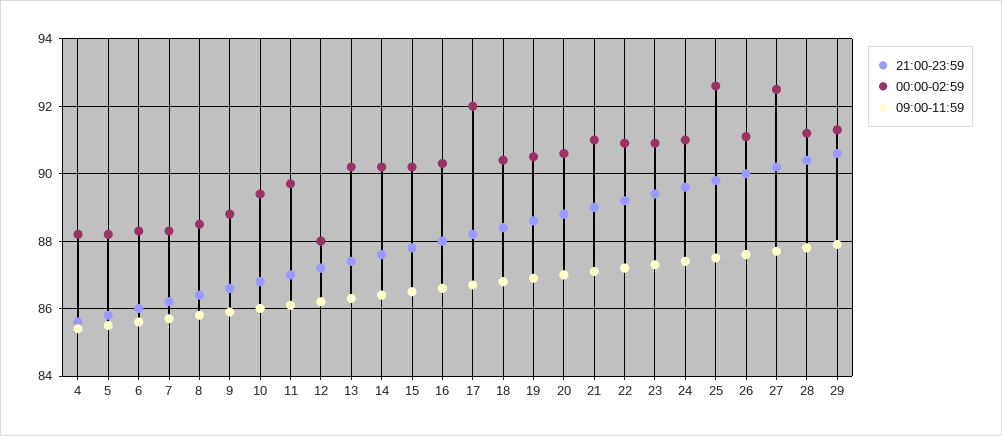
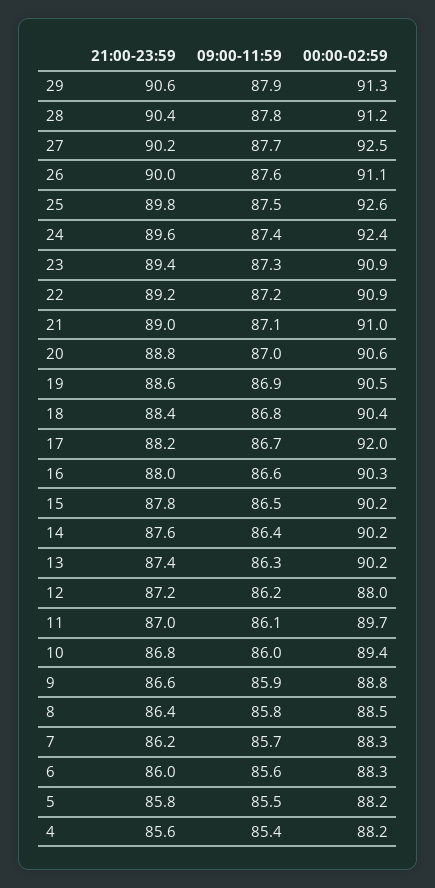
  {
    "21:00-23:59": {
      "4": 85.6,
      "5": 85.8,
      "6": 86,
      "7": 86.2,
      "8": 86.4,
      "9": 86.6,
      "10": 86.8,
      "11": 87,
      "12": 87.2,
      "13": 87.4,
      "14": 87.6,
      "15": 87.8,
      "16": 88,
      "17": 88.2,
      "18": 88.4,
      "19": 88.6,
      "20": 88.8,
      "21": 89,
      "22": 89.2,
      "23": 89.4,
      "24": 89.6,
      "25": 89.8,
      "26": 90,
      "27": 90.2,
      "28": 90.4,
      "29": 90.6
    },
    "00:00-02:59": {
      "4": 88.2,
      "5": 88.2,
      "6": 88.3,
      "7": 88.3,
      "8": 88.5,
      "9": 88.8,
      "10": 89.4,
      "11": 89.7,
      "12": 88,
      "13": 90.2,
      "14": 90.2,
      "15": 90.2,
      "16": 90.3,
      "17": 92,
      "18": 90.4,
      "19": 90.5,
      "20": 90.6,
      "21": 91,
      "22": 90.9,
      "23": 90.9,
-     "24": 91,
+     "24": 92.4,
      "25": 92.6,
      "26": 91.1,
      "27": 92.5,
      "28": 91.2,
      "29": 91.3
    },
    "09:00-11:59": {
      "4": 85.4,
      "5": 85.5,
      "6": 85.6,
      "7": 85.7,
      "8": 85.8,
      "9": 85.9,
      "10": 86,
      "11": 86.1,
      "12": 86.2,
      "13": 86.3,
      "14": 86.4,
      "15": 86.5,
      "16": 86.6,
      "17": 86.7,
      "18": 86.8,
      "19": 86.9,
      "20": 87,
      "21": 87.1,
      "22": 87.2,
      "23": 87.3,
      "24": 87.4,
      "25": 87.5,
      "26": 87.6,
      "27": 87.7,
      "28": 87.8,
      "29": 87.9
    }
  }

